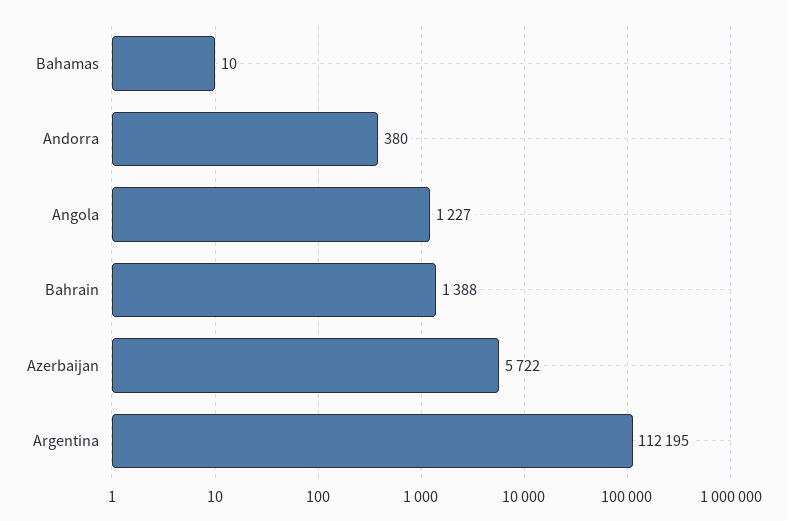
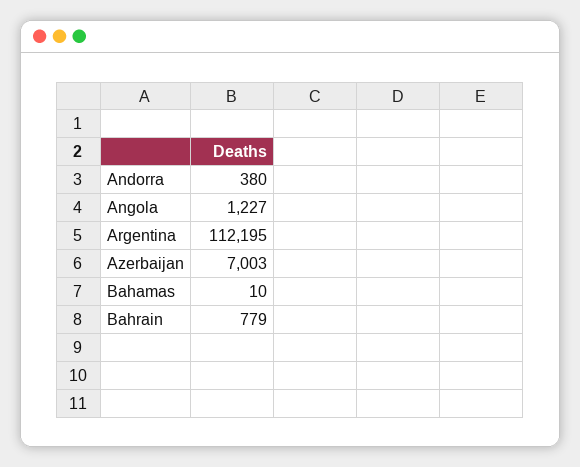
  {
    "Bahamas": 10,
    "Andorra": 380,
    "Angola": 1227,
-   "Bahrain": 1388,
+   "Bahrain": 779,
-   "Azerbaijan": 5722,
+   "Azerbaijan": 7003,
    "Argentina": 112195
  }

